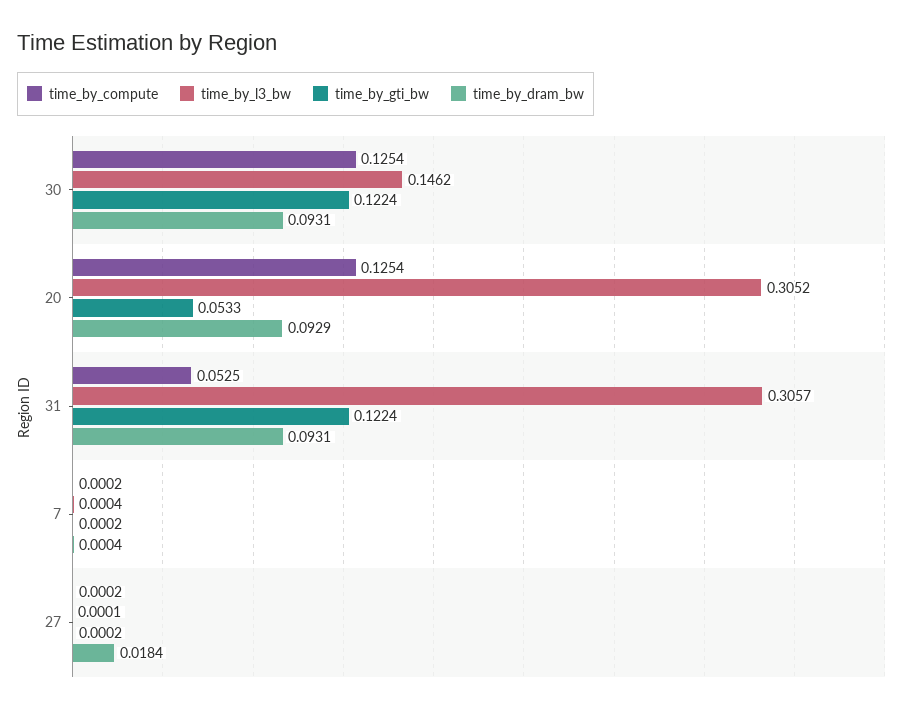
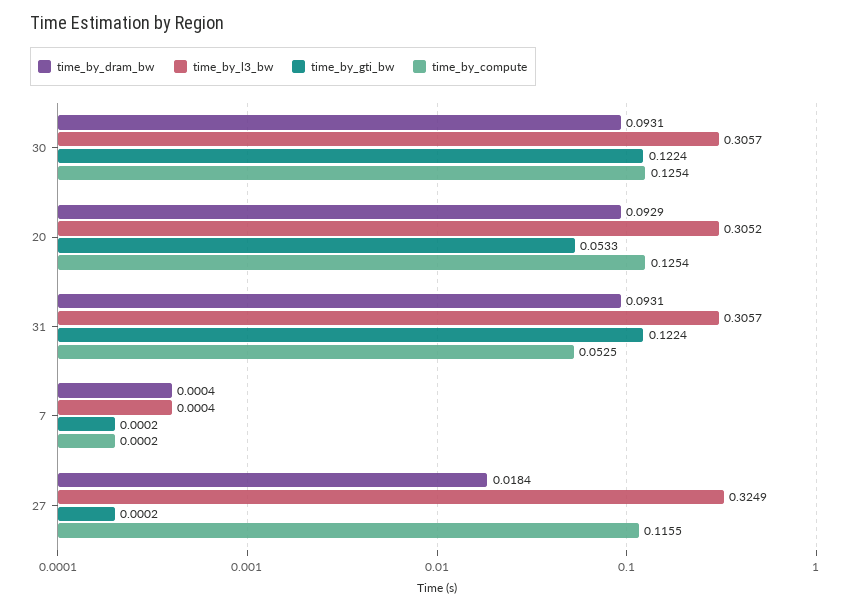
  {
    "time_by_compute": {
      "30": 0.1254,
      "20": 0.1254,
      "31": 0.0525,
      "7": 0.0002,
-     "27": 0.0002
+     "27": 0.1155
    },
    "time_by_l3_bw": {
-     "30": 0.1462,
+     "30": 0.3057,
      "20": 0.3052,
      "31": 0.3057,
      "7": 0.0004,
-     "27": 0.0001
+     "27": 0.3249
    },
    "time_by_gti_bw": {
      "30": 0.1224,
      "20": 0.0533,
      "31": 0.1224,
      "7": 0.0002,
      "27": 0.0002
    },
    "time_by_dram_bw": {
      "30": 0.0931,
      "20": 0.0929,
      "31": 0.0931,
      "7": 0.0004,
      "27": 0.0184
    }
  }

